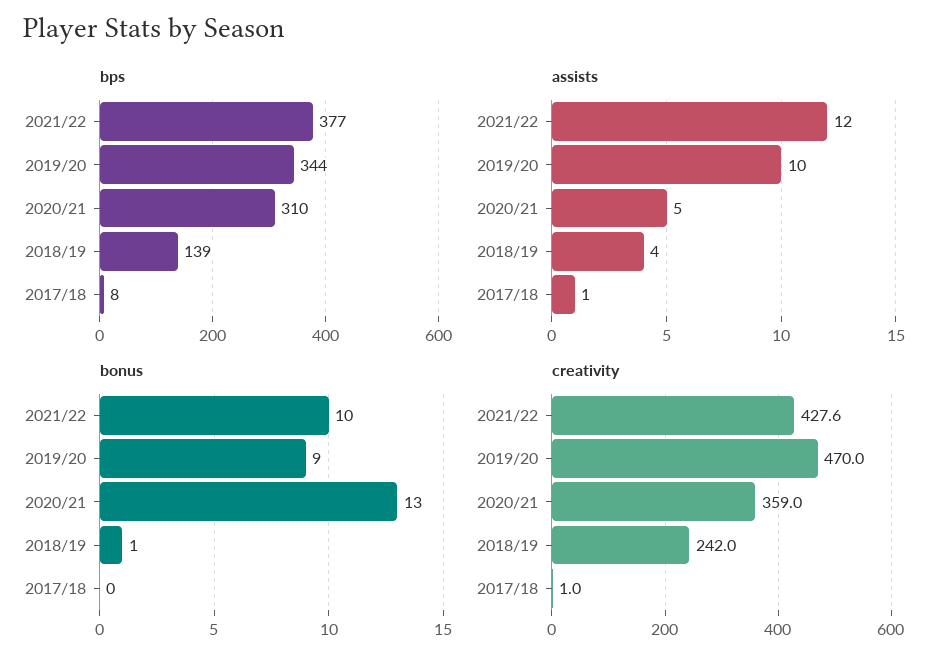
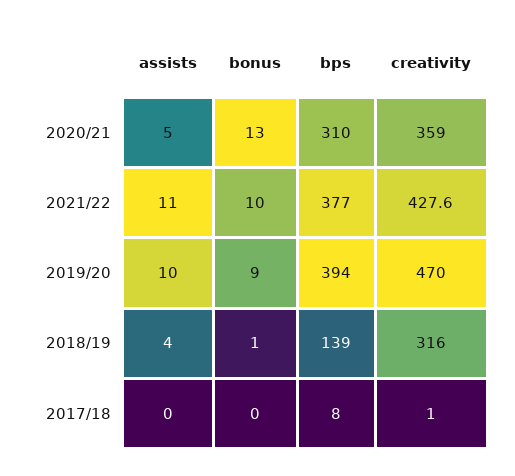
  {
    "bps": {
      "2021/22": 377,
-     "2019/20": 344,
+     "2019/20": 394,
      "2020/21": 310,
      "2018/19": 139,
      "2017/18": 8
    },
    "assists": {
-     "2021/22": 12,
+     "2021/22": 11,
      "2019/20": 10,
      "2020/21": 5,
      "2018/19": 4,
-     "2017/18": 1
+     "2017/18": 0
    },
    "bonus": {
      "2021/22": 10,
      "2019/20": 9,
      "2020/21": 13,
      "2018/19": 1,
      "2017/18": 0
    },
    "creativity": {
      "2021/22": 427.6,
      "2019/20": 470,
      "2020/21": 359,
-     "2018/19": 242,
+     "2018/19": 316,
      "2017/18": 1
    }
  }

